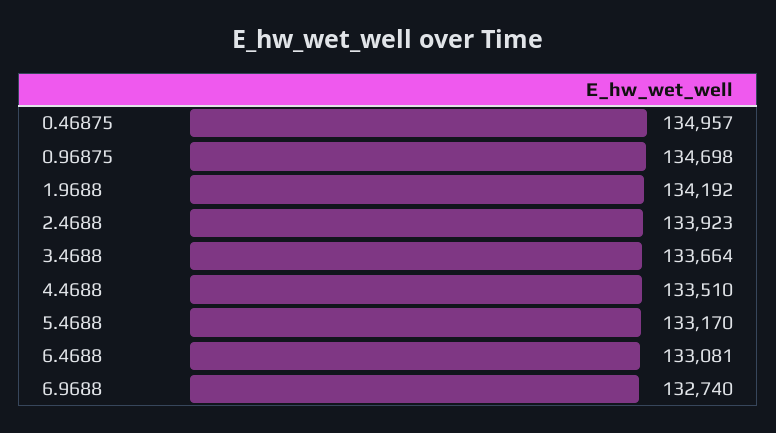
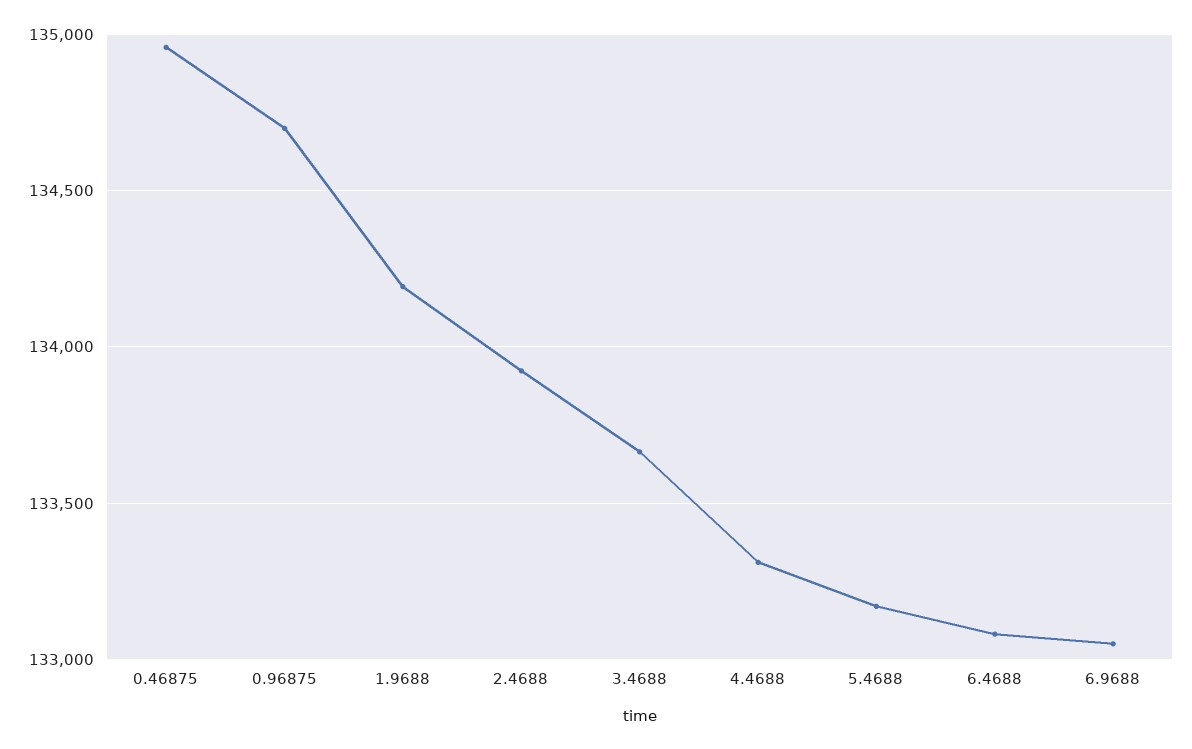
  {
    "0.46875": 134957,
    "0.96875": 134698,
    "1.9688": 134192,
    "2.4688": 133923,
    "3.4688": 133664,
-   "4.4688": 133510,
+   "4.4688": 133300,
    "5.4688": 133170,
    "6.4688": 133081,
-   "6.9688": 132740
+   "6.9688": 133050
  }

